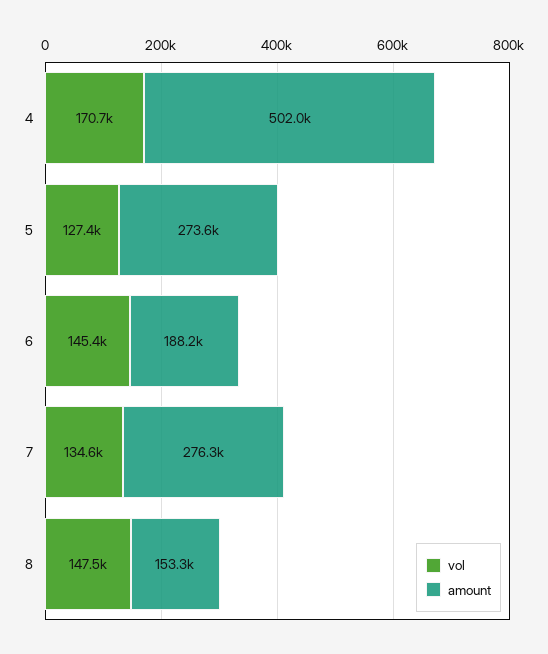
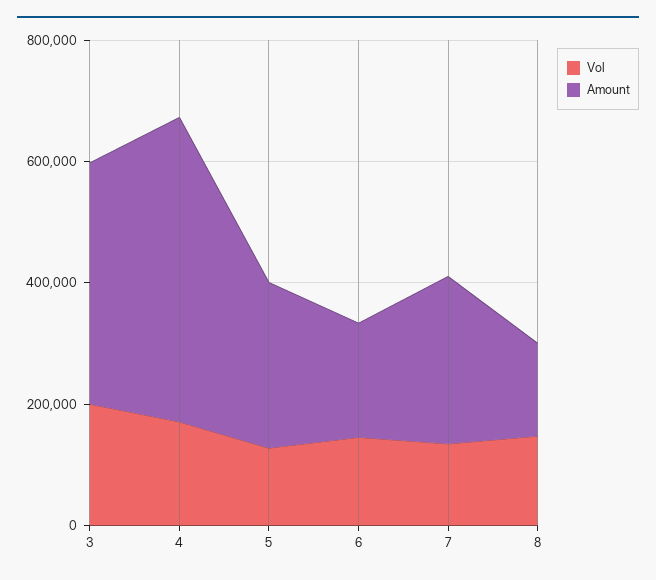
  {
    "vol": {
      "4": 170700,
      "5": 127400,
      "6": 145400,
      "7": 134600,
-     "8": 147500
+     "8": 147500,
+     "3": 200000
    },
    "amount": {
      "4": 502000,
      "5": 273600,
      "6": 188200,
      "7": 276300,
-     "8": 153300
+     "8": 153300,
+     "3": 400000
    }
  }

